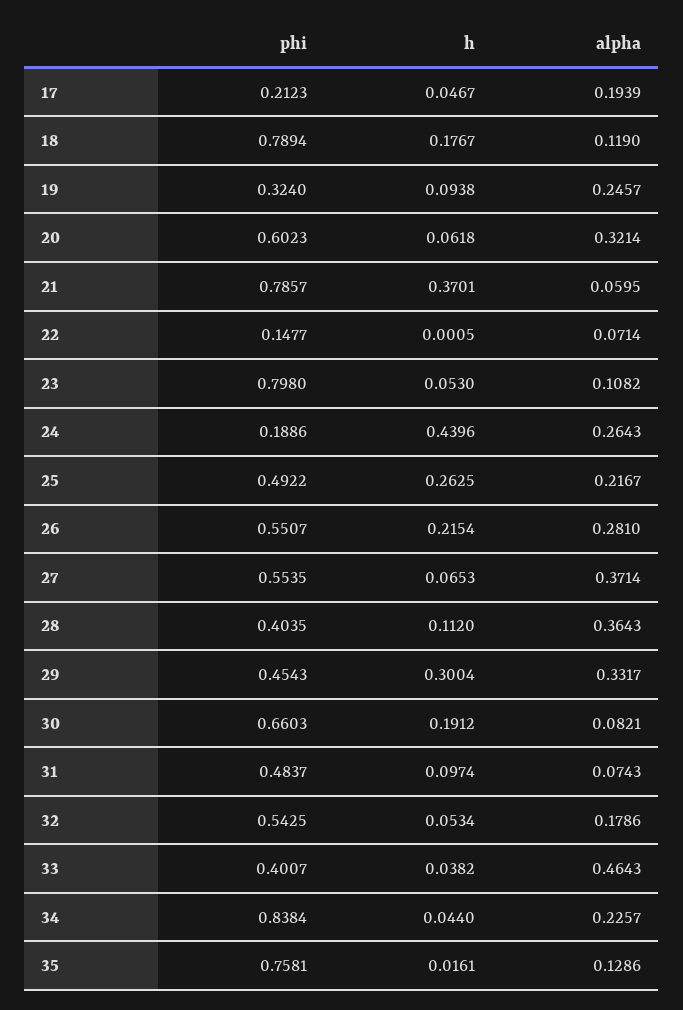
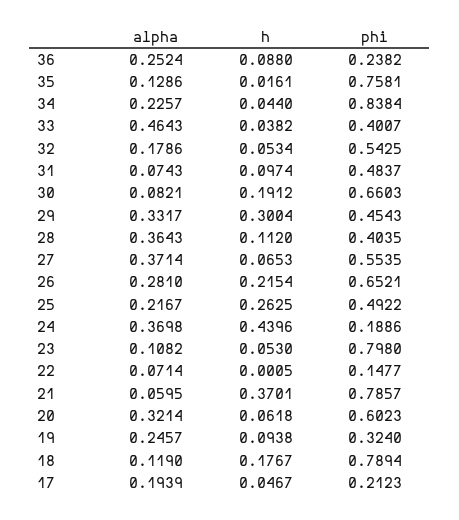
  {
    "phi": {
      "17": 0.2123,
      "18": 0.7894,
      "19": 0.324,
      "20": 0.6023,
      "21": 0.7857,
      "22": 0.1477,
      "23": 0.798,
      "24": 0.1886,
      "25": 0.4922,
-     "26": 0.5507,
+     "26": 0.6521,
      "27": 0.5535,
      "28": 0.4035,
      "29": 0.4543,
      "30": 0.6603,
      "31": 0.4837,
      "32": 0.5425,
      "33": 0.4007,
      "34": 0.8384,
-     "35": 0.7581
+     "35": 0.7581,
+     "36": 0.2382
    },
    "h": {
      "17": 0.0467,
      "18": 0.1767,
      "19": 0.0938,
      "20": 0.0618,
      "21": 0.3701,
      "22": 0.0005,
      "23": 0.053,
      "24": 0.4396,
      "25": 0.2625,
      "26": 0.2154,
      "27": 0.0653,
      "28": 0.112,
      "29": 0.3004,
      "30": 0.1912,
      "31": 0.0974,
      "32": 0.0534,
      "33": 0.0382,
      "34": 0.044,
-     "35": 0.0161
+     "35": 0.0161,
+     "36": 0.088
    },
    "alpha": {
      "17": 0.1939,
      "18": 0.119,
      "19": 0.2457,
      "20": 0.3214,
      "21": 0.0595,
      "22": 0.0714,
      "23": 0.1082,
-     "24": 0.2643,
+     "24": 0.3698,
      "25": 0.2167,
      "26": 0.281,
      "27": 0.3714,
      "28": 0.3643,
      "29": 0.3317,
      "30": 0.0821,
      "31": 0.0743,
      "32": 0.1786,
      "33": 0.4643,
      "34": 0.2257,
-     "35": 0.1286
+     "35": 0.1286,
+     "36": 0.2524
    }
  }

